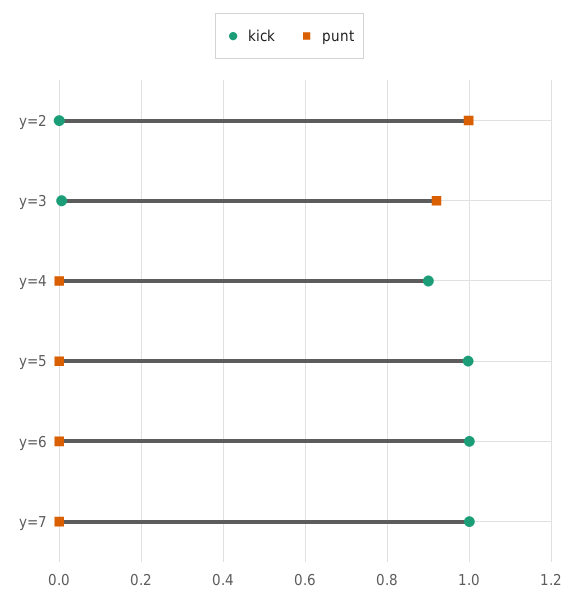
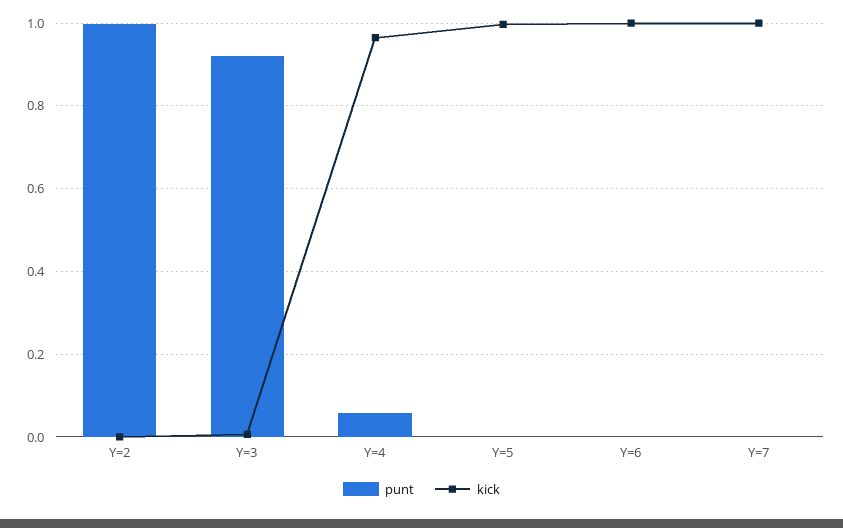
  {
    "kick": {
      "y=2": 0,
      "y=3": 0,
-     "y=4": 0.9,
+     "y=4": 0.96,
      "y=5": 1,
      "y=6": 1,
      "y=7": 1
    },
    "punt": {
      "y=2": 1,
      "y=3": 0.92,
-     "y=4": 0,
+     "y=4": 0.06,
      "y=5": 0,
      "y=6": 0,
      "y=7": 0
    }
  }

